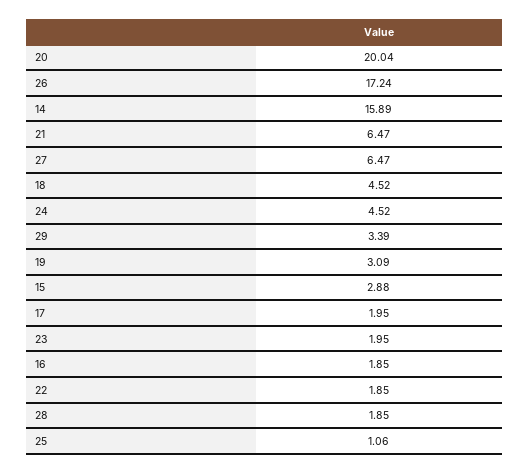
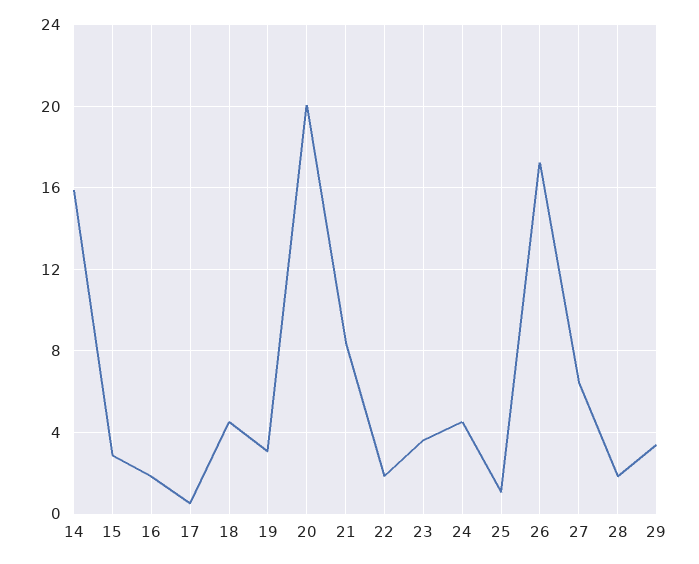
  {
    "20": 20.04,
    "26": 17.24,
    "14": 15.89,
-   "21": 6.47,
+   "21": 8.5,
    "27": 6.47,
    "18": 4.52,
    "24": 4.52,
    "29": 3.39,
    "19": 3.09,
    "15": 2.88,
-   "17": 1.95,
+   "17": 0.5,
-   "23": 1.95,
+   "23": 3.5,
    "16": 1.85,
    "22": 1.85,
    "28": 1.85,
    "25": 1.06
  }

